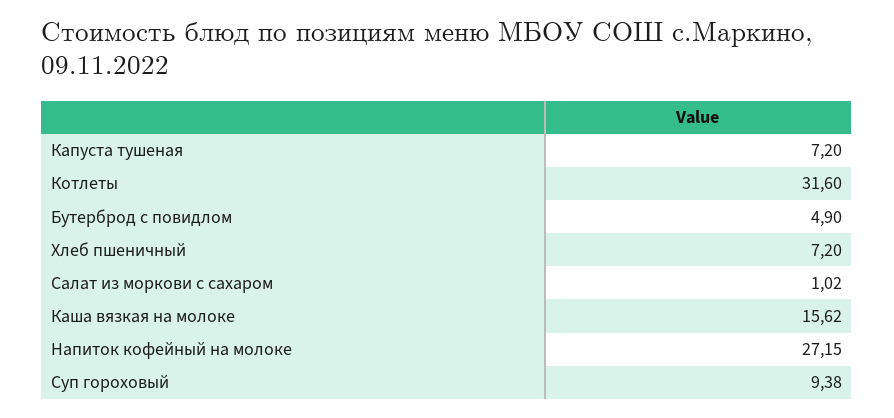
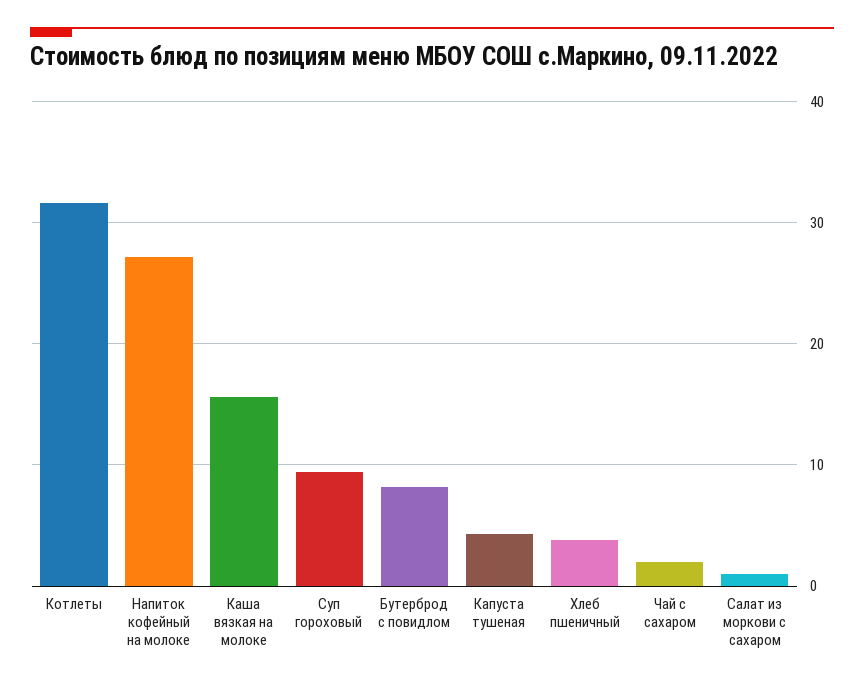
  {
-   "Капуста тушеная": 7.2,
+   "Капуста тушеная": 4,
    "Котлеты": 31.6,
-   "Бутерброд с повидлом": 4.9,
+   "Бутерброд с повидлом": 8,
-   "Хлеб пшеничный": 7.2,
+   "Хлеб пшеничный": 4,
    "Салат из моркови с сахаром": 1.02,
    "Каша вязкая на молоке": 15.62,
    "Напиток кофейный на молоке": 27.15,
-   "Суп гороховый": 9.38
+   "Суп гороховый": 9.38,
+   "Чай с сахаром": 2
  }

